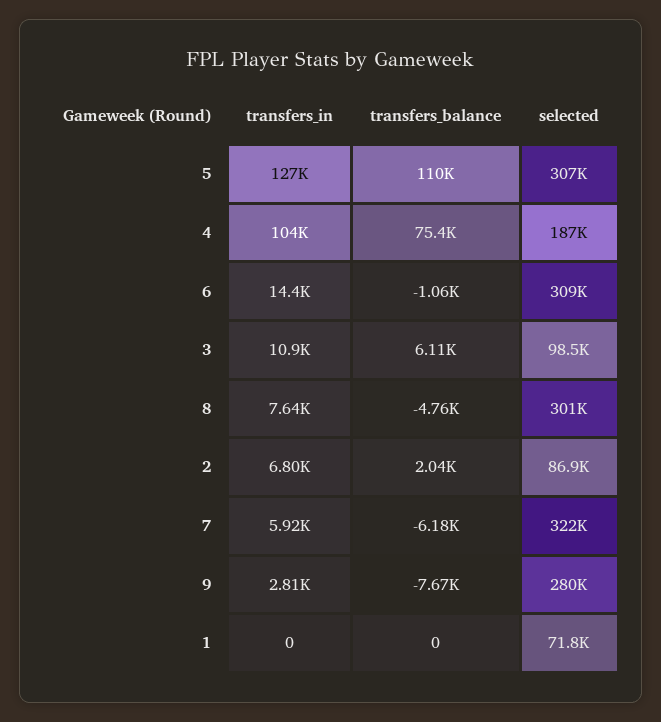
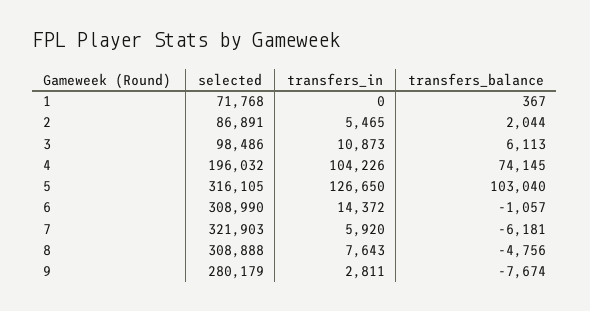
  {
    "transfers_in": {
      "5": 126650,
      "4": 104226,
      "6": 14372,
      "3": 10873,
      "8": 7643,
-     "2": 6800,
+     "2": 5465,
      "7": 5920,
      "9": 2811,
      "1": 0
    },
    "transfers_balance": {
-     "5": 110000,
+     "5": 103040,
-     "4": 75400,
+     "4": 74145,
      "6": -1057,
      "3": 6113,
      "8": -4756,
      "2": 2044,
      "7": -6181,
      "9": -7674,
-     "1": 0
+     "1": 367
    },
    "selected": {
-     "5": 307000,
+     "5": 316105,
-     "4": 187000,
+     "4": 196032,
      "6": 308990,
      "3": 98486,
-     "8": 301000,
+     "8": 308888,
      "2": 86891,
      "7": 321903,
      "9": 280179,
      "1": 71768
    }
  }

